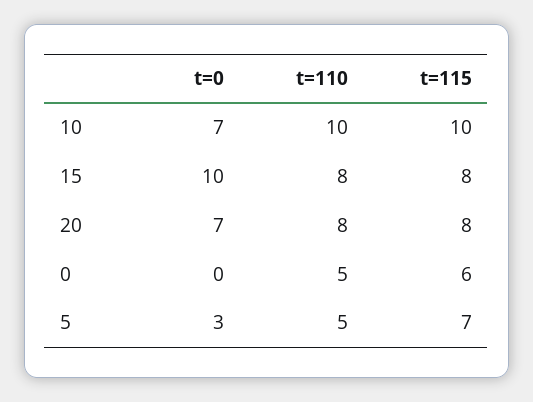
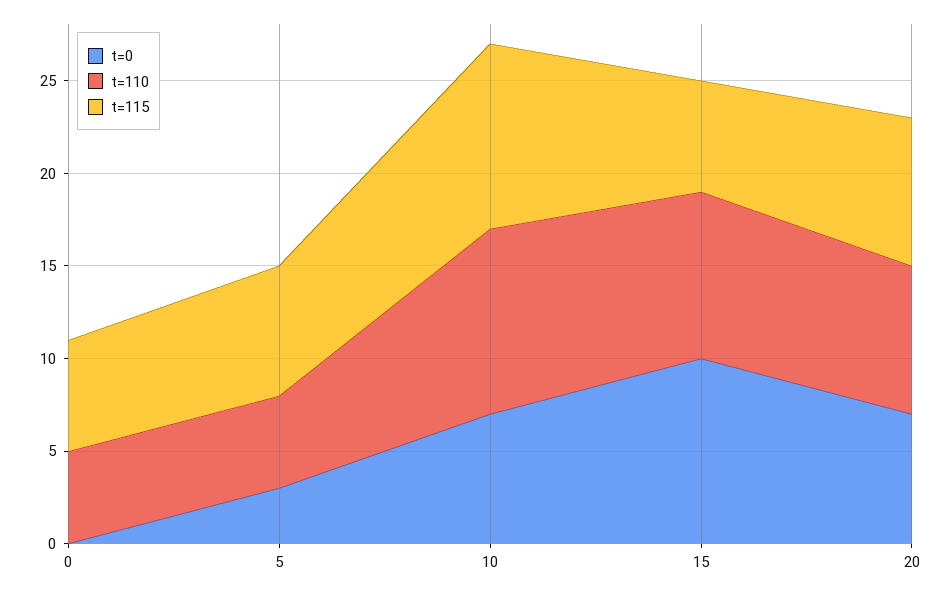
  {
    "t=0": {
      "10": 7,
      "15": 10,
      "20": 7,
      "0": 0,
      "5": 3
    },
    "t=110": {
      "10": 10,
-     "15": 8,
+     "15": 9,
      "20": 8,
      "0": 5,
      "5": 5
    },
    "t=115": {
      "10": 10,
-     "15": 8,
+     "15": 6,
      "20": 8,
      "0": 6,
      "5": 7
    }
  }

